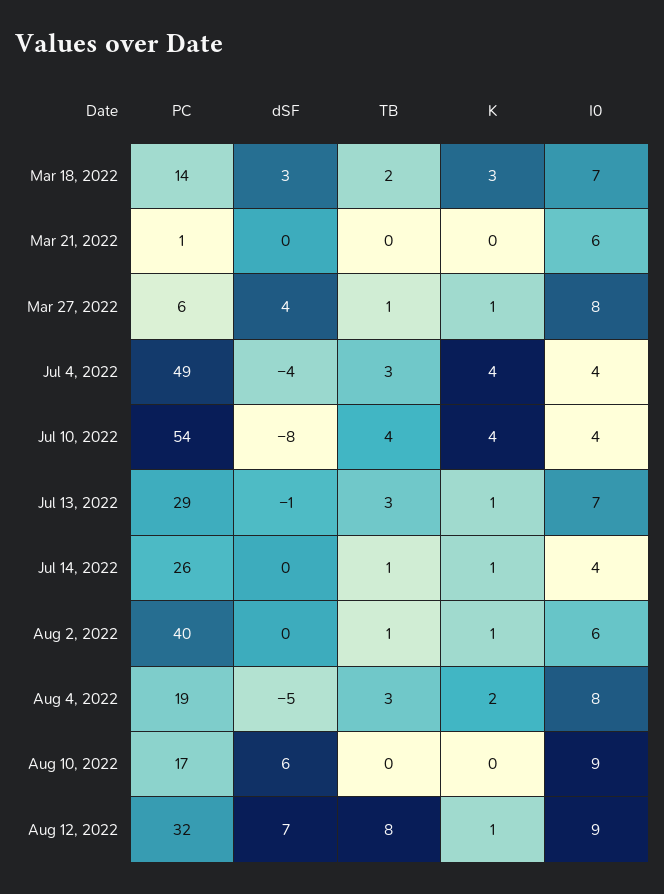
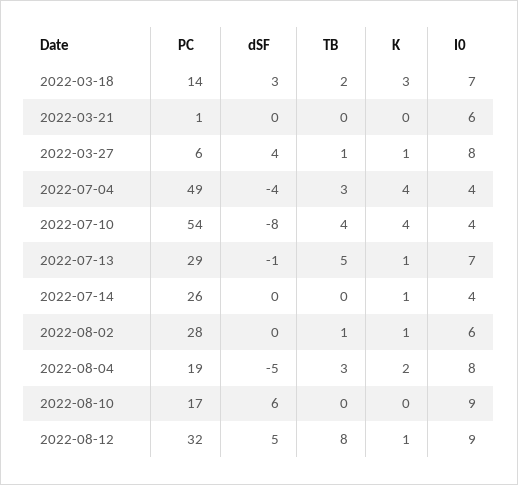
  {
    "PC": {
      "Mar 18, 2022": 14,
      "Mar 21, 2022": 1,
      "Mar 27, 2022": 6,
      "Jul 4, 2022": 49,
      "Jul 10, 2022": 54,
      "Jul 13, 2022": 29,
      "Jul 14, 2022": 26,
-     "Aug 2, 2022": 40,
+     "Aug 2, 2022": 28,
      "Aug 4, 2022": 19,
      "Aug 10, 2022": 17,
      "Aug 12, 2022": 32
    },
    "dSF": {
      "Mar 18, 2022": 3,
      "Mar 21, 2022": 0,
      "Mar 27, 2022": 4,
      "Jul 4, 2022": -4,
      "Jul 10, 2022": -8,
      "Jul 13, 2022": -1,
      "Jul 14, 2022": 0,
      "Aug 2, 2022": 0,
      "Aug 4, 2022": -5,
      "Aug 10, 2022": 6,
-     "Aug 12, 2022": 7
+     "Aug 12, 2022": 5
    },
    "TB": {
      "Mar 18, 2022": 2,
      "Mar 21, 2022": 0,
      "Mar 27, 2022": 1,
      "Jul 4, 2022": 3,
      "Jul 10, 2022": 4,
-     "Jul 13, 2022": 3,
+     "Jul 13, 2022": 5,
-     "Jul 14, 2022": 1,
+     "Jul 14, 2022": 0,
      "Aug 2, 2022": 1,
      "Aug 4, 2022": 3,
      "Aug 10, 2022": 0,
      "Aug 12, 2022": 8
    },
    "K": {
      "Mar 18, 2022": 3,
      "Mar 21, 2022": 0,
      "Mar 27, 2022": 1,
      "Jul 4, 2022": 4,
      "Jul 10, 2022": 4,
      "Jul 13, 2022": 1,
      "Jul 14, 2022": 1,
      "Aug 2, 2022": 1,
      "Aug 4, 2022": 2,
      "Aug 10, 2022": 0,
      "Aug 12, 2022": 1
    },
    "I0": {
      "Mar 18, 2022": 7,
      "Mar 21, 2022": 6,
      "Mar 27, 2022": 8,
      "Jul 4, 2022": 4,
      "Jul 10, 2022": 4,
      "Jul 13, 2022": 7,
      "Jul 14, 2022": 4,
      "Aug 2, 2022": 6,
      "Aug 4, 2022": 8,
      "Aug 10, 2022": 9,
      "Aug 12, 2022": 9
    }
  }

